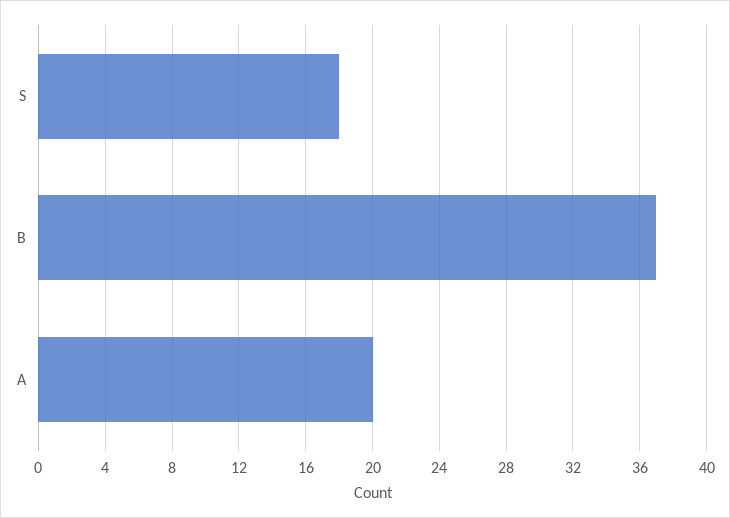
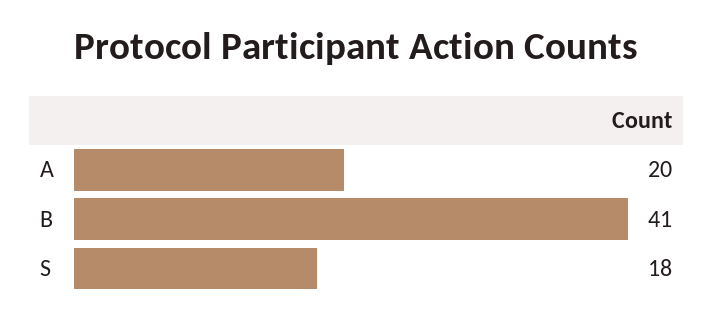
  {
    "S": 18,
-   "B": 37,
+   "B": 41,
    "A": 20
  }

